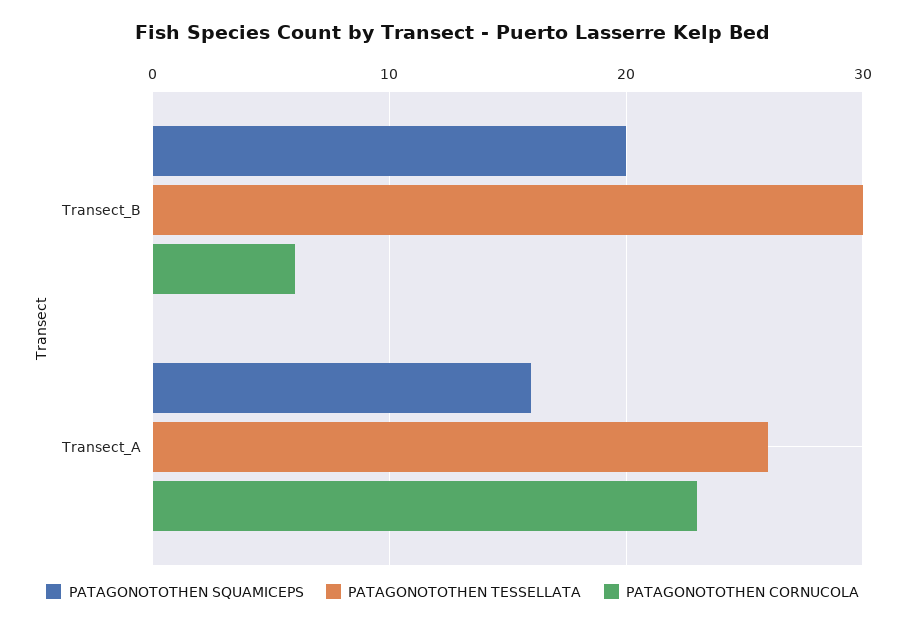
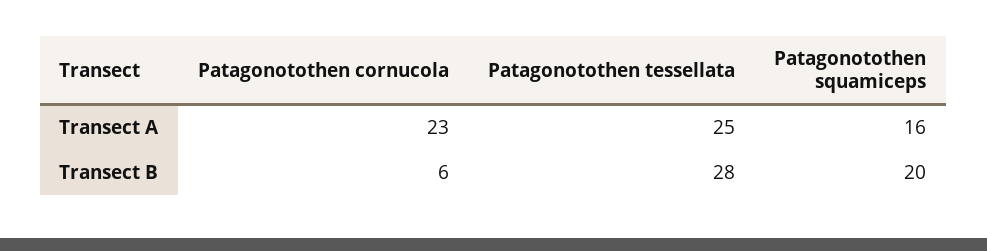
  {
    "PATAGONOTOTHEN SQUAMICEPS": {
      "Transect_B": 20,
      "Transect_A": 16
    },
    "PATAGONOTOTHEN TESSELLATA": {
-     "Transect_B": 30,
+     "Transect_B": 28,
-     "Transect_A": 26
+     "Transect_A": 25
    },
    "PATAGONOTOTHEN CORNUCOLA": {
      "Transect_B": 6,
      "Transect_A": 23
    }
  }

